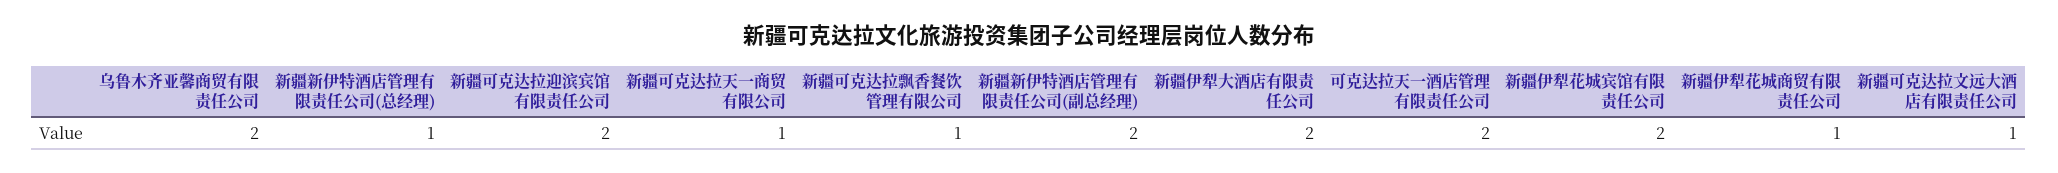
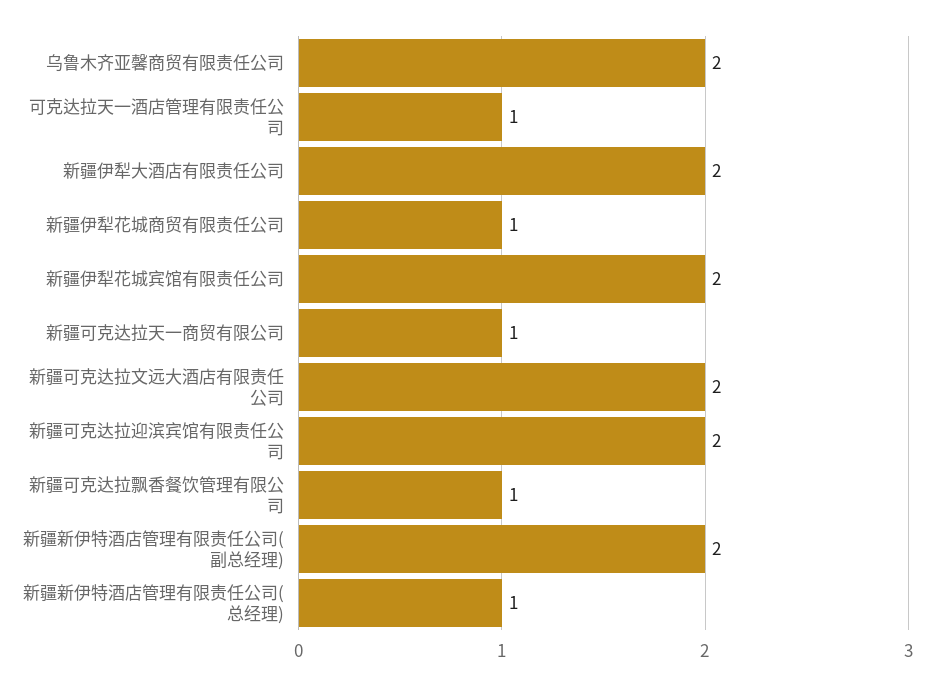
  {
    "乌鲁木齐亚馨商贸有限责任公司": 2,
    "新疆新伊特酒店管理有限责任公司(总经理)": 1,
    "新疆可克达拉迎滨宾馆有限责任公司": 2,
    "新疆可克达拉天一商贸有限公司": 1,
    "新疆可克达拉飘香餐饮管理有限公司": 1,
    "新疆新伊特酒店管理有限责任公司(副总经理)": 2,
    "新疆伊犁大酒店有限责任公司": 2,
-   "可克达拉天一酒店管理有限责任公司": 2,
+   "可克达拉天一酒店管理有限责任公司": 1,
    "新疆伊犁花城宾馆有限责任公司": 2,
    "新疆伊犁花城商贸有限责任公司": 1,
-   "新疆可克达拉文远大酒店有限责任公司": 1
+   "新疆可克达拉文远大酒店有限责任公司": 2
  }

